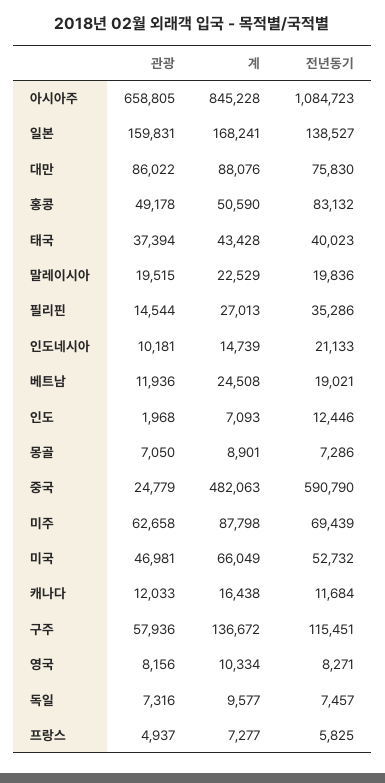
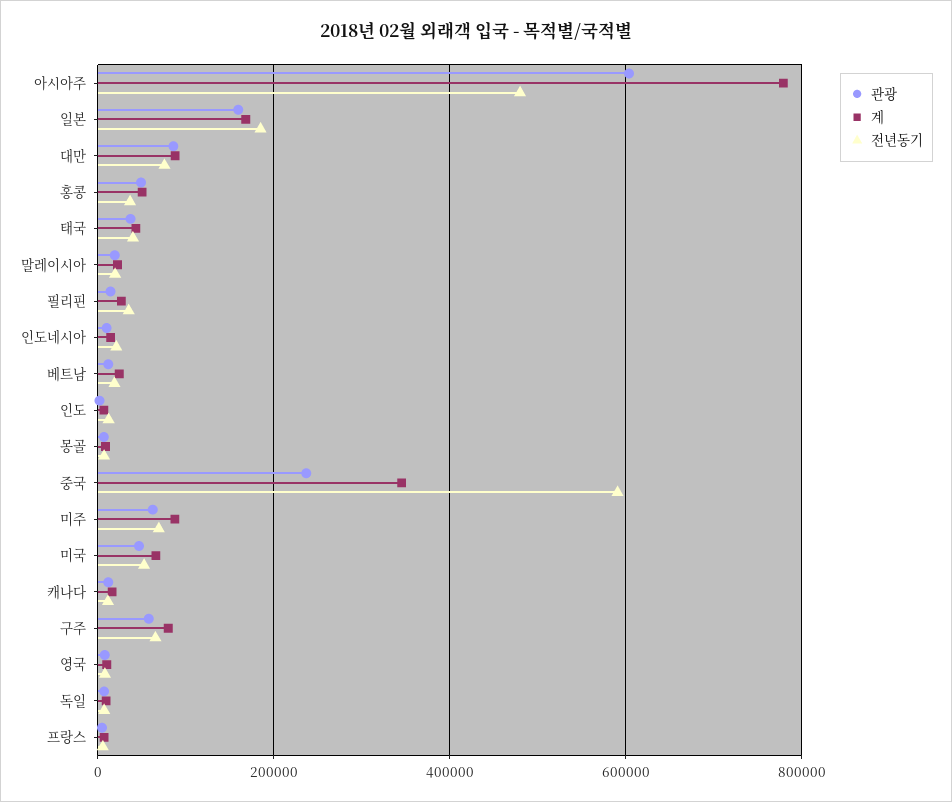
  {
    "관광": {
-     "아시아주": 658805,
+     "아시아주": 600000,
      "일본": 159831,
      "대만": 86022,
      "홍콩": 49178,
      "태국": 37394,
      "말레이시아": 19515,
      "필리핀": 14544,
      "인도네시아": 10181,
      "베트남": 11936,
      "인도": 1968,
      "몽골": 7050,
-     "중국": 24779,
+     "중국": 240000,
      "미주": 62658,
      "미국": 46981,
      "캐나다": 12033,
      "구주": 57936,
      "영국": 8156,
      "독일": 7316,
      "프랑스": 4937
    },
    "계": {
-     "아시아주": 845228,
+     "아시아주": 780000,
      "일본": 168241,
      "대만": 88076,
      "홍콩": 50590,
      "태국": 43428,
      "말레이시아": 22529,
      "필리핀": 27013,
      "인도네시아": 14739,
      "베트남": 24508,
      "인도": 7093,
      "몽골": 8901,
-     "중국": 482063,
+     "중국": 340000,
      "미주": 87798,
      "미국": 66049,
      "캐나다": 16438,
-     "구주": 136672,
+     "구주": 80000,
      "영국": 10334,
      "독일": 9577,
      "프랑스": 7277
    },
    "전년동기": {
-     "아시아주": 1084723,
+     "아시아주": 480000,
-     "일본": 138527,
+     "일본": 180000,
      "대만": 75830,
-     "홍콩": 83132,
+     "홍콩": 40000,
      "태국": 40023,
      "말레이시아": 19836,
      "필리핀": 35286,
      "인도네시아": 21133,
      "베트남": 19021,
      "인도": 12446,
      "몽골": 7286,
      "중국": 590790,
      "미주": 69439,
      "미국": 52732,
      "캐나다": 11684,
-     "구주": 115451,
+     "구주": 60000,
      "영국": 8271,
      "독일": 7457,
      "프랑스": 5825
    }
  }

